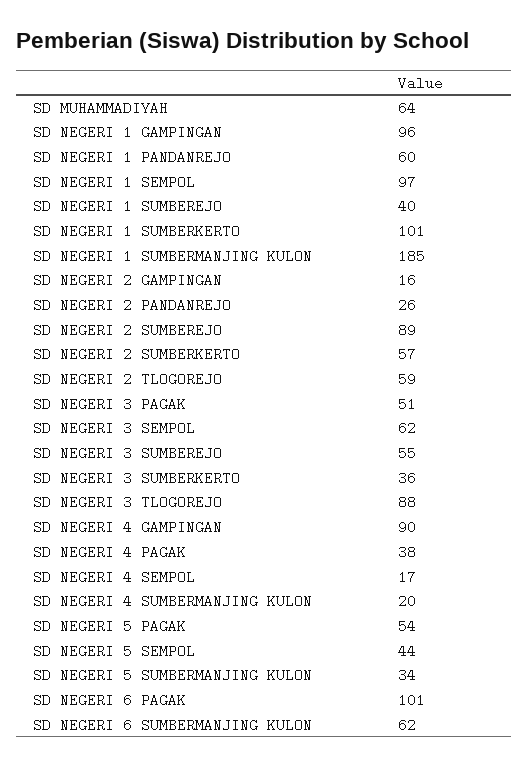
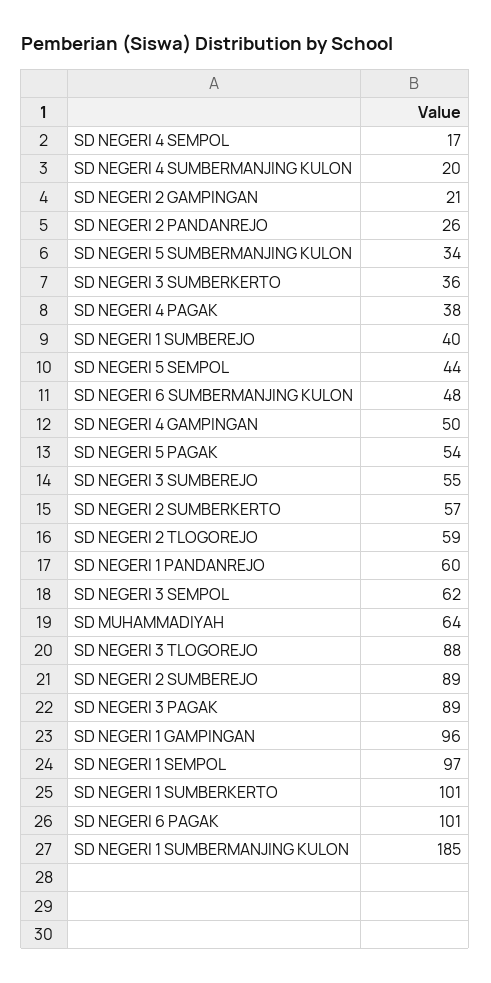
  {
    "SD MUHAMMADIYAH": 64,
    "SD NEGERI 1 GAMPINGAN": 96,
    "SD NEGERI 1 PANDANREJO": 60,
    "SD NEGERI 1 SEMPOL": 97,
    "SD NEGERI 1 SUMBEREJO": 40,
    "SD NEGERI 1 SUMBERKERTO": 101,
    "SD NEGERI 1 SUMBERMANJING KULON": 185,
-   "SD NEGERI 2 GAMPINGAN": 16,
+   "SD NEGERI 2 GAMPINGAN": 21,
    "SD NEGERI 2 PANDANREJO": 26,
    "SD NEGERI 2 SUMBEREJO": 89,
    "SD NEGERI 2 SUMBERKERTO": 57,
    "SD NEGERI 2 TLOGOREJO": 59,
-   "SD NEGERI 3 PAGAK": 51,
+   "SD NEGERI 3 PAGAK": 89,
    "SD NEGERI 3 SEMPOL": 62,
    "SD NEGERI 3 SUMBEREJO": 55,
    "SD NEGERI 3 SUMBERKERTO": 36,
    "SD NEGERI 3 TLOGOREJO": 88,
-   "SD NEGERI 4 GAMPINGAN": 90,
+   "SD NEGERI 4 GAMPINGAN": 50,
    "SD NEGERI 4 PAGAK": 38,
    "SD NEGERI 4 SEMPOL": 17,
    "SD NEGERI 4 SUMBERMANJING KULON": 20,
    "SD NEGERI 5 PAGAK": 54,
    "SD NEGERI 5 SEMPOL": 44,
    "SD NEGERI 5 SUMBERMANJING KULON": 34,
    "SD NEGERI 6 PAGAK": 101,
-   "SD NEGERI 6 SUMBERMANJING KULON": 62
+   "SD NEGERI 6 SUMBERMANJING KULON": 48
  }

